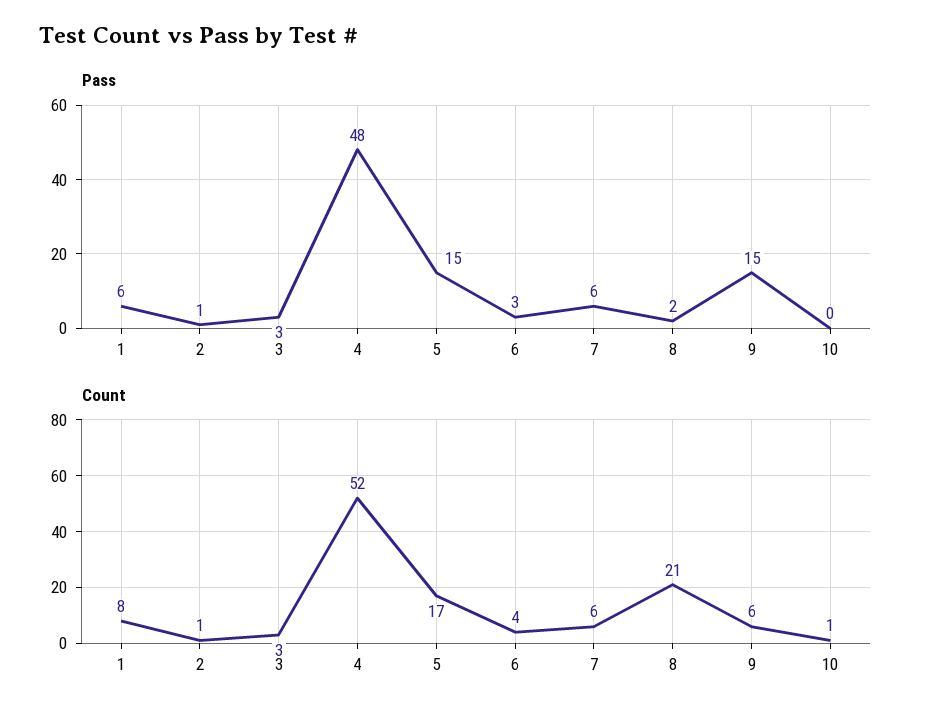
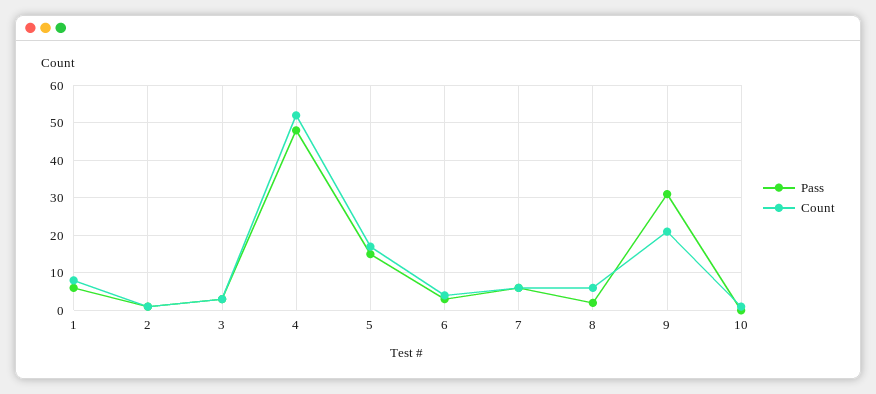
  {
    "Pass": {
      "1": 6,
      "2": 1,
      "3": 3,
      "4": 48,
      "5": 15,
      "6": 3,
      "7": 6,
      "8": 2,
-     "9": 15,
+     "9": 30,
      "10": 0
    },
    "Count": {
      "1": 8,
      "2": 1,
      "3": 3,
      "4": 52,
      "5": 17,
      "6": 4,
      "7": 6,
-     "8": 21,
+     "8": 5,
-     "9": 6,
+     "9": 20,
      "10": 1
    }
  }

